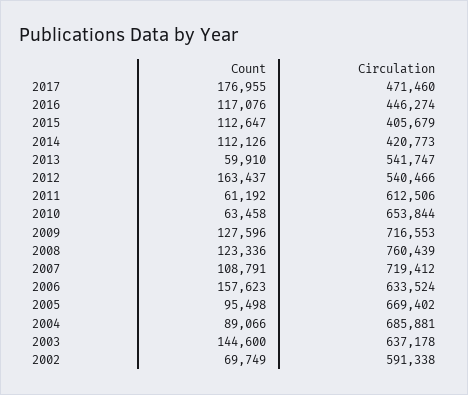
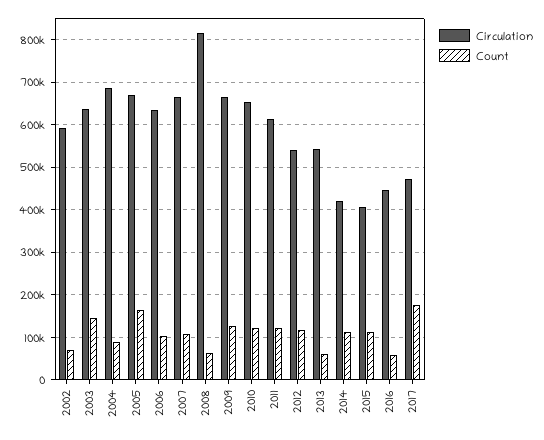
  {
    "Count": {
      "2017": 176955,
-     "2016": 117076,
+     "2016": 60000,
      "2015": 112647,
      "2014": 112126,
      "2013": 59910,
-     "2012": 163437,
+     "2012": 120000,
-     "2011": 61192,
+     "2011": 120000,
-     "2010": 63458,
+     "2010": 120000,
      "2009": 127596,
-     "2008": 123336,
+     "2008": 60000,
      "2007": 108791,
-     "2006": 157623,
+     "2006": 100000,
-     "2005": 95498,
+     "2005": 160000,
      "2004": 89066,
      "2003": 144600,
      "2002": 69749
    },
    "Circulation": {
      "2017": 471460,
      "2016": 446274,
      "2015": 405679,
      "2014": 420773,
      "2013": 541747,
      "2012": 540466,
      "2011": 612506,
      "2010": 653844,
-     "2009": 716553,
+     "2009": 660000,
-     "2008": 760439,
+     "2008": 820000,
-     "2007": 719412,
+     "2007": 660000,
      "2006": 633524,
      "2005": 669402,
      "2004": 685881,
      "2003": 637178,
      "2002": 591338
    }
  }

